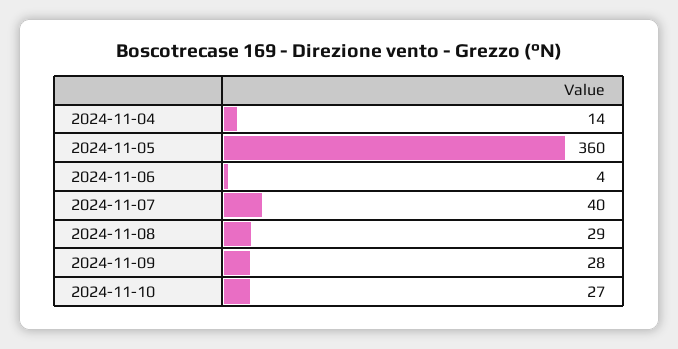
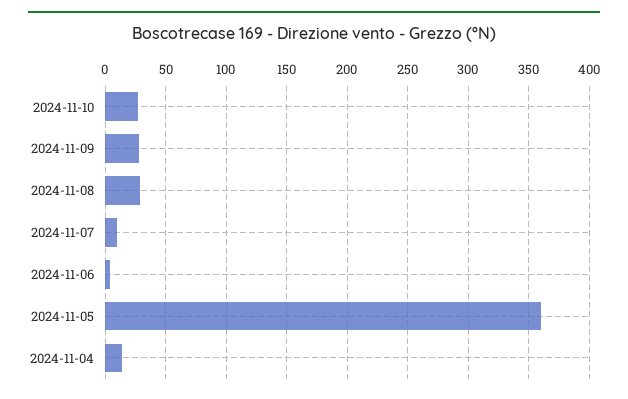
  {
    "2024-11-04": 14,
    "2024-11-05": 360,
    "2024-11-06": 4,
-   "2024-11-07": 40,
+   "2024-11-07": 10,
    "2024-11-08": 29,
    "2024-11-09": 28,
    "2024-11-10": 27
  }

